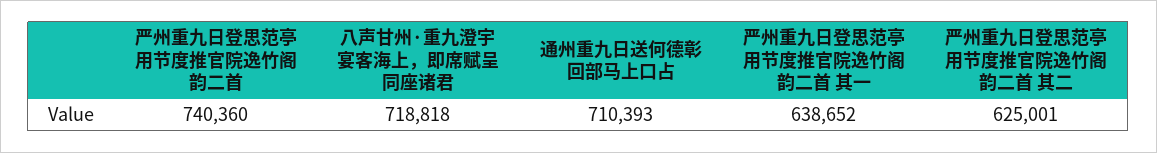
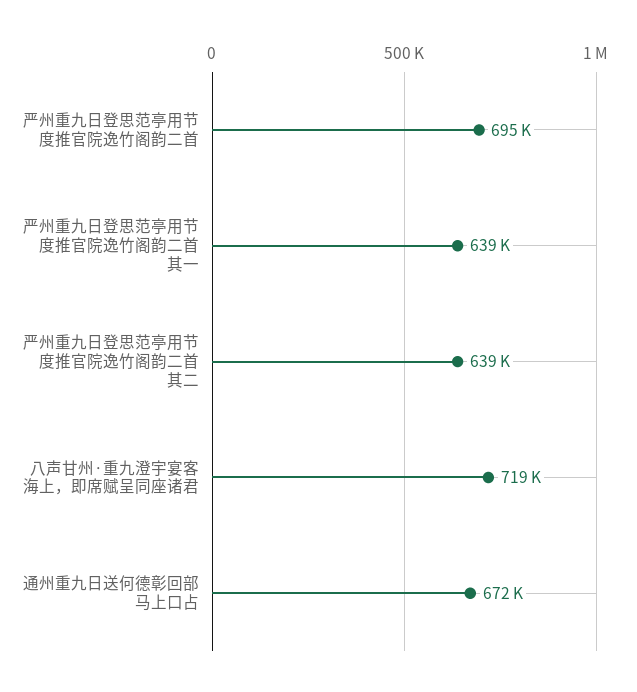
  {
-   "严州重九日登思范亭用节度推官院逸竹阁韵二首": 740360,
+   "严州重九日登思范亭用节度推官院逸竹阁韵二首": 695000,
    "八声甘州·重九澄宇宴客海上，即席赋呈同座诸君": 718818,
-   "通州重九日送何德彰回部马上口占": 710393,
+   "通州重九日送何德彰回部马上口占": 672000,
    "严州重九日登思范亭用节度推官院逸竹阁韵二首 其一": 638652,
-   "严州重九日登思范亭用节度推官院逸竹阁韵二首 其二": 625001
+   "严州重九日登思范亭用节度推官院逸竹阁韵二首 其二": 639000
  }

